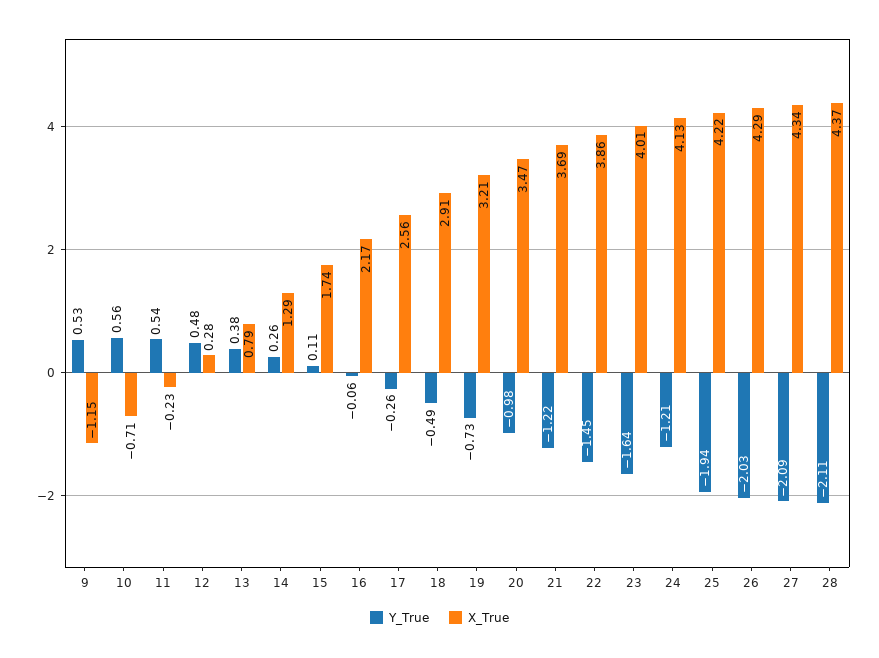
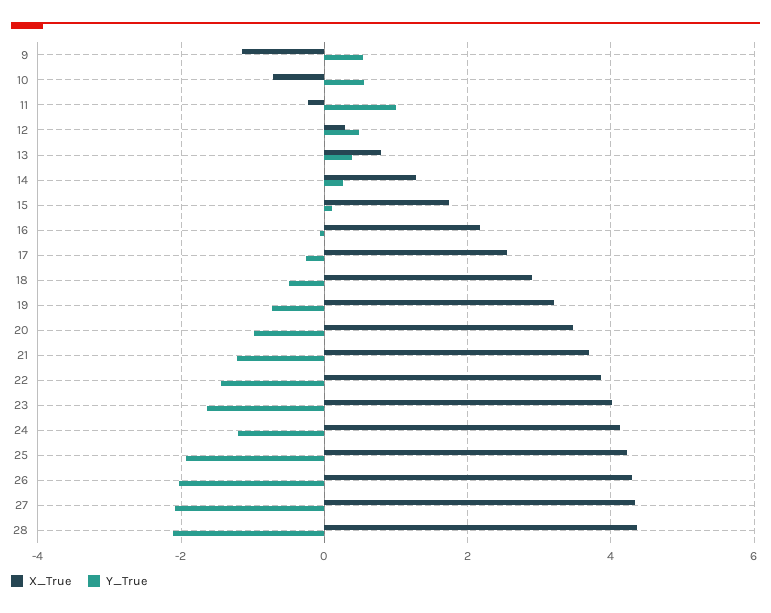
  {
    "Y_True": {
      "9": 0.53,
      "10": 0.56,
-     "11": 0.54,
+     "11": 1,
      "12": 0.48,
      "13": 0.38,
      "14": 0.26,
      "15": 0.11,
      "16": -0.06,
      "17": -0.26,
      "18": -0.49,
      "19": -0.73,
      "20": -0.98,
      "21": -1.22,
      "22": -1.45,
      "23": -1.64,
      "24": -1.21,
      "25": -1.94,
      "26": -2.03,
      "27": -2.09,
      "28": -2.11
    },
    "X_True": {
      "9": -1.15,
      "10": -0.71,
      "11": -0.23,
      "12": 0.28,
      "13": 0.79,
      "14": 1.29,
      "15": 1.74,
      "16": 2.17,
      "17": 2.56,
      "18": 2.91,
      "19": 3.21,
      "20": 3.47,
      "21": 3.69,
      "22": 3.86,
      "23": 4.01,
      "24": 4.13,
      "25": 4.22,
      "26": 4.29,
      "27": 4.34,
      "28": 4.37
    }
  }

